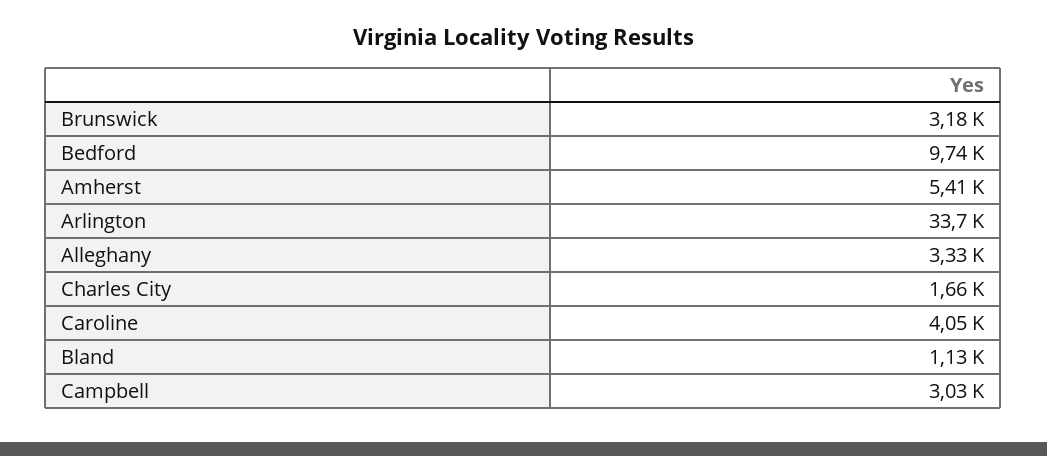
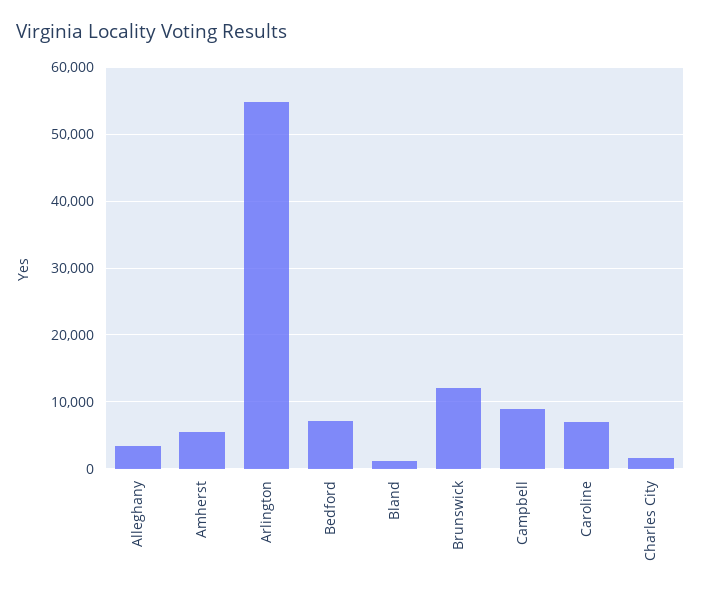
  {
-   "Brunswick": 3180,
+   "Brunswick": 12000,
-   "Bedford": 9740,
+   "Bedford": 7000,
    "Amherst": 5410,
-   "Arlington": 33700,
+   "Arlington": 55000,
    "Alleghany": 3330,
    "Charles City": 1660,
-   "Caroline": 4050,
+   "Caroline": 7000,
    "Bland": 1130,
-   "Campbell": 3030
+   "Campbell": 9000
  }

